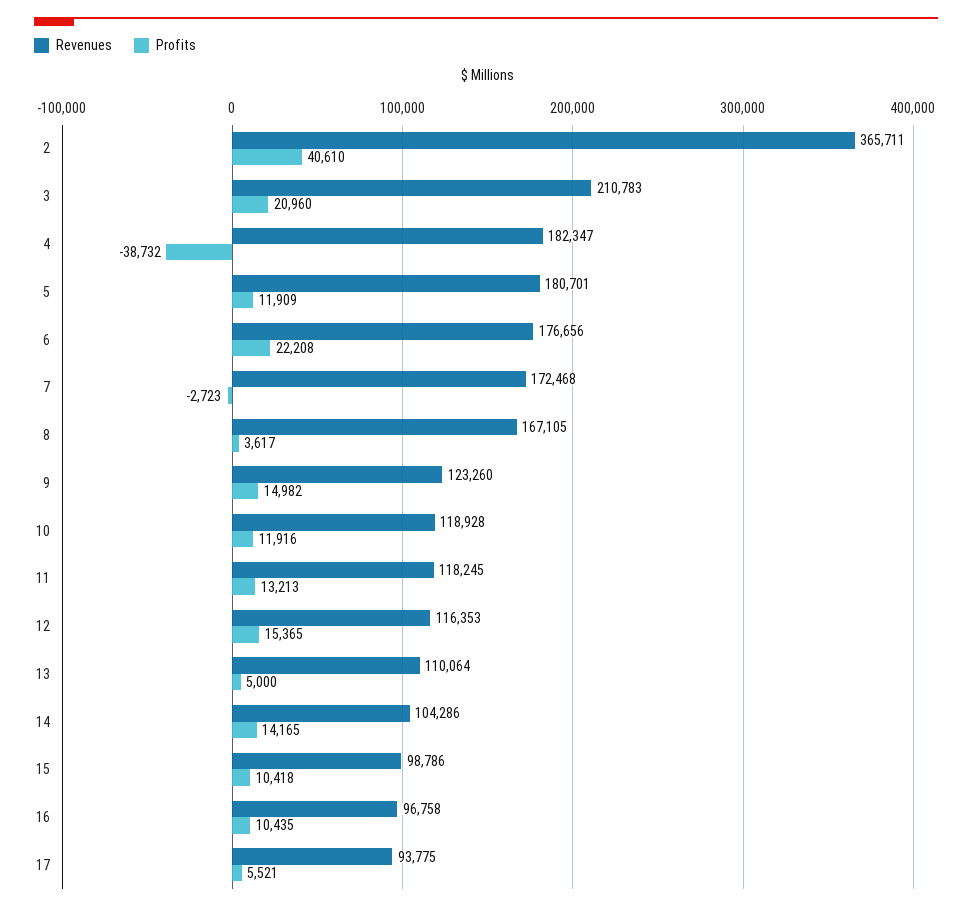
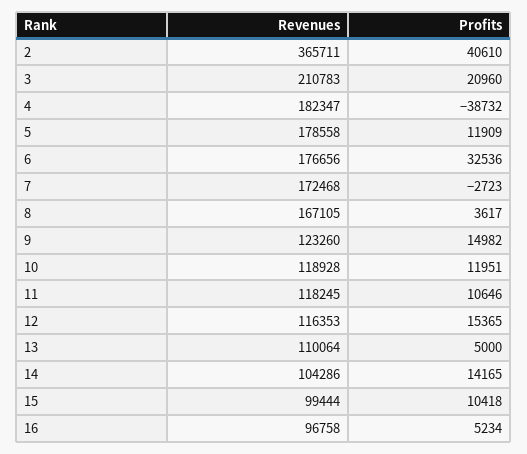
  {
    "Revenues": {
      "2": 365711,
      "3": 210783,
      "4": 182347,
-     "5": 180701,
+     "5": 178558,
      "6": 176656,
      "7": 172468,
      "8": 167105,
      "9": 123260,
      "10": 118928,
      "11": 118245,
      "12": 116353,
      "13": 110064,
      "14": 104286,
-     "15": 98786,
+     "15": 99444,
-     "16": 96758,
+     "16": 96758
-     "17": 93775
    },
    "Profits": {
      "2": 40610,
      "3": 20960,
      "4": -38732,
      "5": 11909,
-     "6": 22208,
+     "6": 32536,
      "7": -2723,
      "8": 3617,
      "9": 14982,
-     "10": 11916,
+     "10": 11951,
-     "11": 13213,
+     "11": 10646,
      "12": 15365,
      "13": 5000,
      "14": 14165,
      "15": 10418,
-     "16": 10435,
+     "16": 5234
-     "17": 5521
    }
  }

